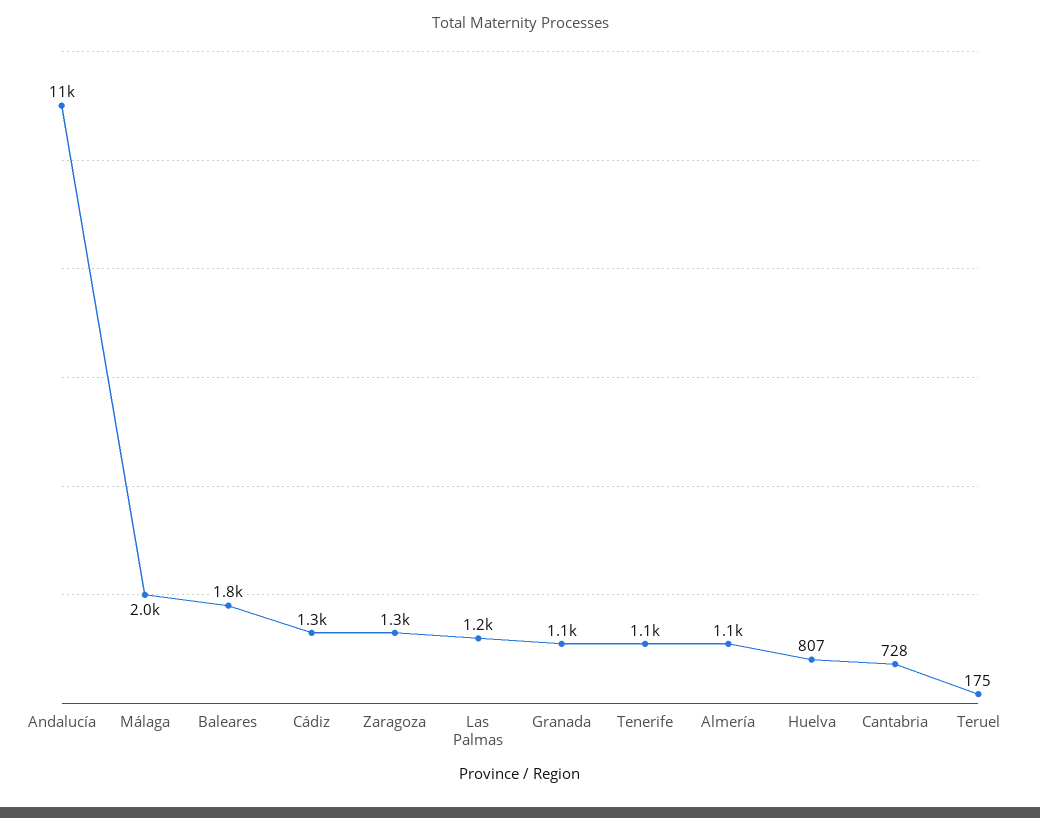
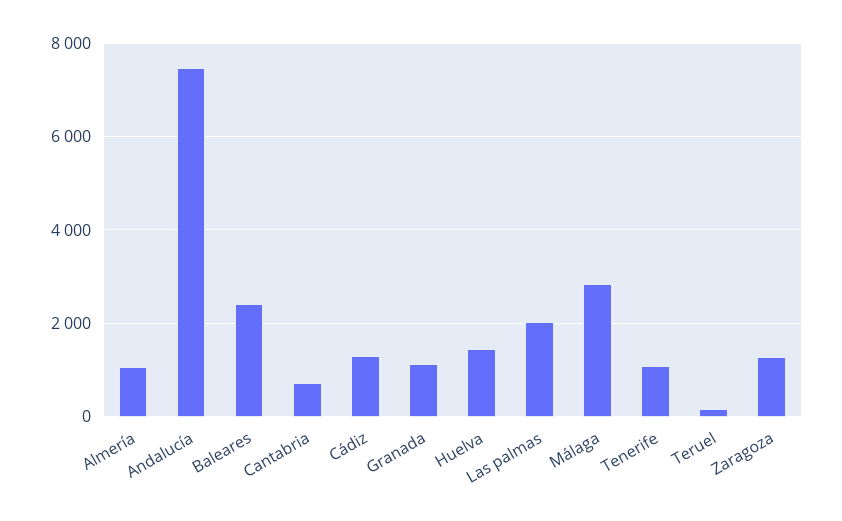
  {
-   "Andalucía": 11000,
+   "Andalucía": 7400,
-   "Málaga": 2000,
+   "Málaga": 2800,
-   "Baleares": 1800,
+   "Baleares": 2400,
    "Cádiz": 1300,
    "Zaragoza": 1300,
-   "Las Palmas": 1200,
+   "Las Palmas": 2000,
    "Granada": 1100,
    "Tenerife": 1100,
    "Almería": 1100,
-   "Huelva": 807,
+   "Huelva": 1400,
    "Cantabria": 728,
    "Teruel": 175
  }

